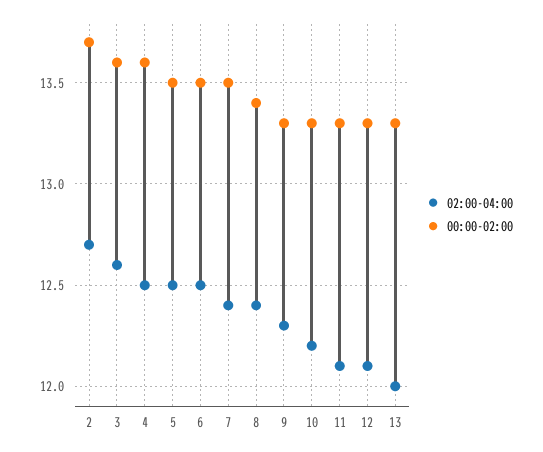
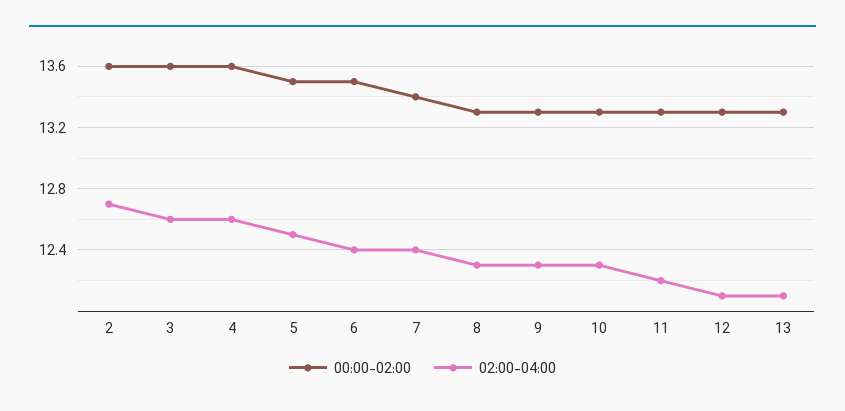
  {
    "02:00-04:00": {
      "2": 12.7,
      "3": 12.6,
-     "4": 12.5,
+     "4": 12.6,
      "5": 12.5,
-     "6": 12.5,
+     "6": 12.4,
      "7": 12.4,
-     "8": 12.4,
+     "8": 12.3,
      "9": 12.3,
-     "10": 12.2,
+     "10": 12.3,
-     "11": 12.1,
+     "11": 12.2,
      "12": 12.1,
-     "13": 12
+     "13": 12.1
    },
    "00:00-02:00": {
-     "2": 13.7,
+     "2": 13.6,
      "3": 13.6,
      "4": 13.6,
      "5": 13.5,
      "6": 13.5,
-     "7": 13.5,
+     "7": 13.4,
-     "8": 13.4,
+     "8": 13.3,
      "9": 13.3,
      "10": 13.3,
      "11": 13.3,
      "12": 13.3,
      "13": 13.3
    }
  }

